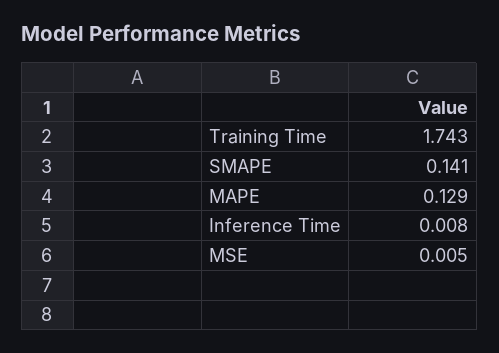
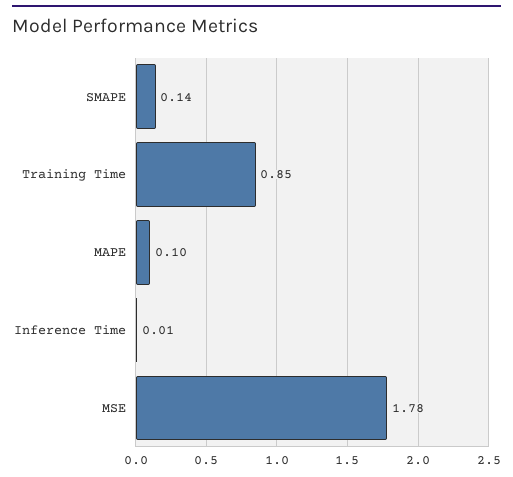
  {
-   "Training Time": 1.743,
+   "Training Time": 0.85,
    "SMAPE": 0.141,
-   "MAPE": 0.129,
+   "MAPE": 0.1,
    "Inference Time": 0.008,
-   "MSE": 0.005
+   "MSE": 1.78
  }

